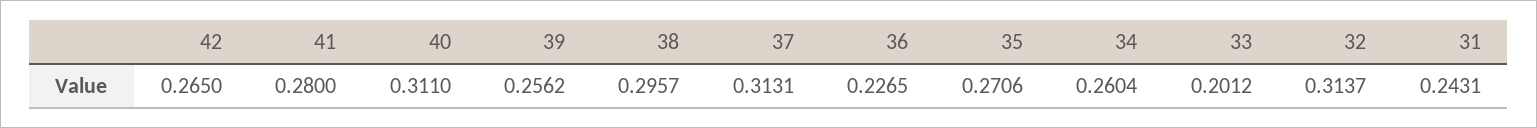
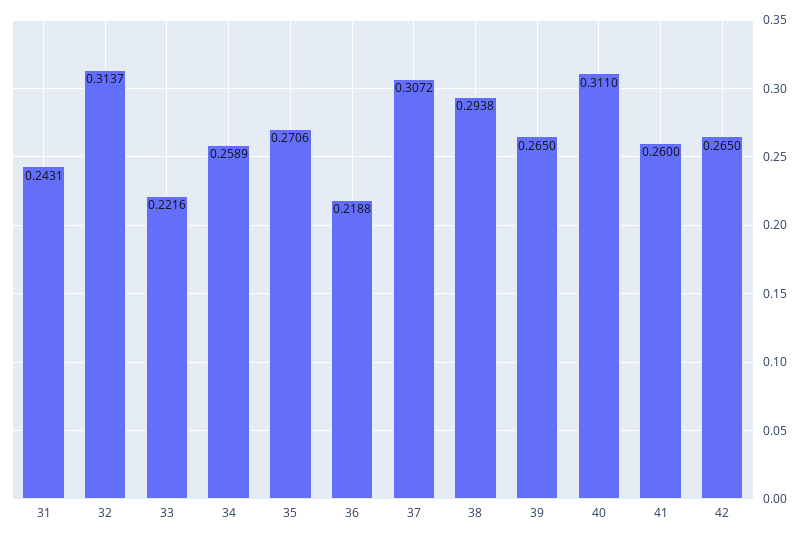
  {
    "42": 0.265,
-   "41": 0.28,
+   "41": 0.26,
    "40": 0.311,
-   "39": 0.2562,
+   "39": 0.265,
-   "38": 0.2957,
+   "38": 0.2938,
-   "37": 0.3131,
+   "37": 0.3072,
-   "36": 0.2265,
+   "36": 0.2188,
    "35": 0.2706,
-   "34": 0.2604,
+   "34": 0.2589,
-   "33": 0.2012,
+   "33": 0.2216,
    "32": 0.3137,
    "31": 0.2431
  }

